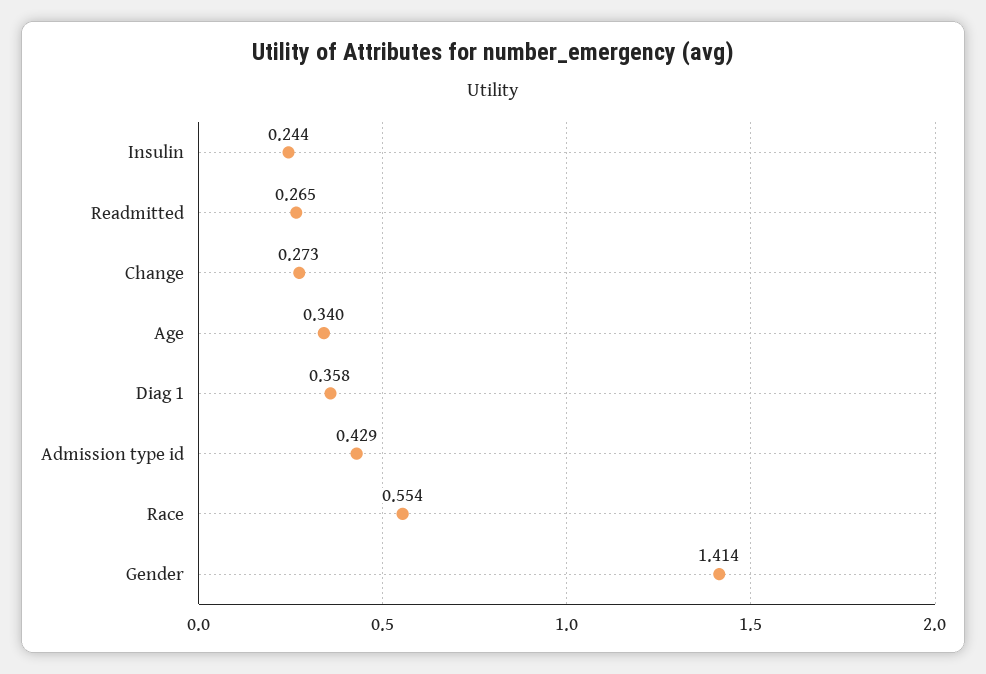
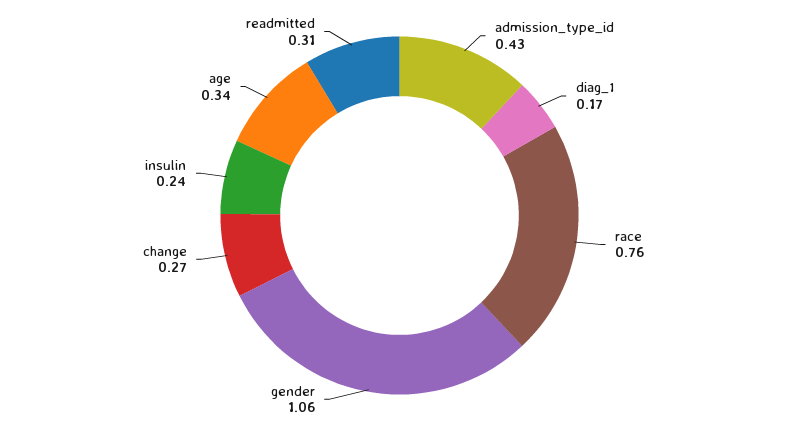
  {
    "Insulin": 0.244,
-   "Readmitted": 0.265,
+   "Readmitted": 0.31,
    "Change": 0.273,
    "Age": 0.34,
-   "Diag 1": 0.358,
+   "Diag 1": 0.17,
    "Admission type id": 0.429,
-   "Race": 0.554,
+   "Race": 0.76,
-   "Gender": 1.414
+   "Gender": 1.06
  }

